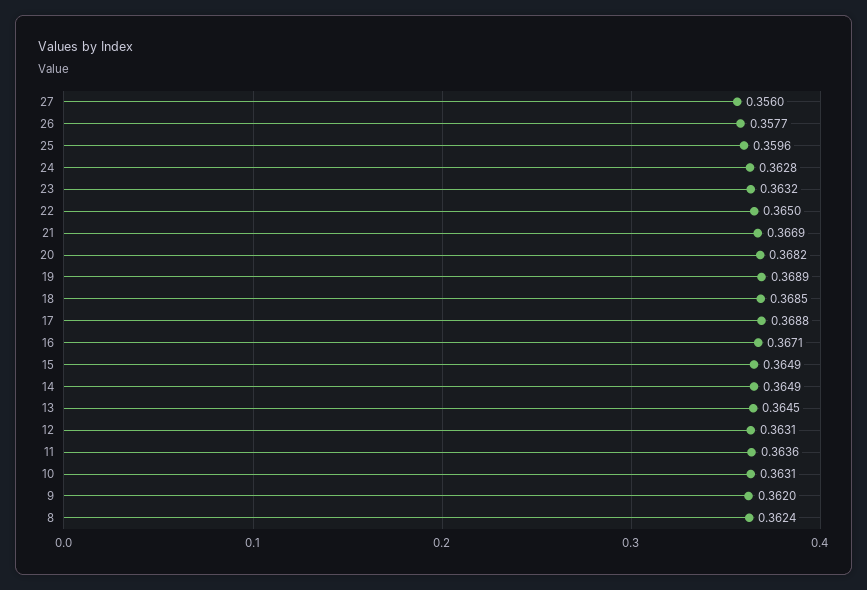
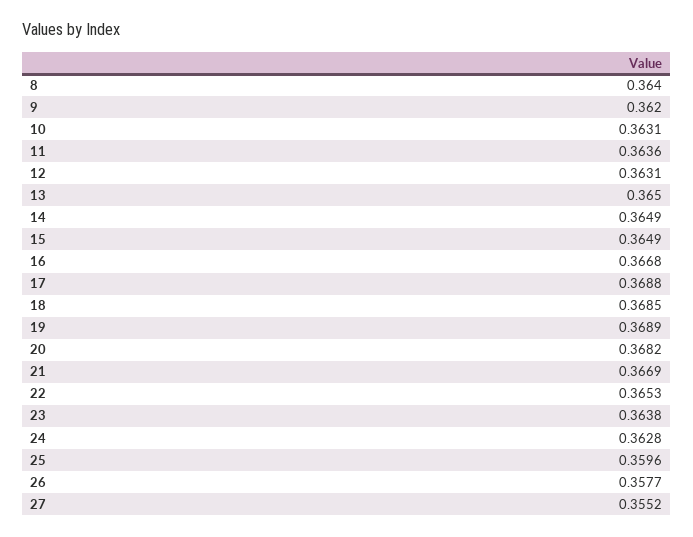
  {
-   "27": 0.356,
+   "27": 0.3552,
    "26": 0.3577,
    "25": 0.3596,
    "24": 0.3628,
-   "23": 0.3632,
+   "23": 0.3638,
-   "22": 0.365,
+   "22": 0.3653,
    "21": 0.3669,
    "20": 0.3682,
    "19": 0.3689,
    "18": 0.3685,
    "17": 0.3688,
-   "16": 0.3671,
+   "16": 0.3668,
    "15": 0.3649,
    "14": 0.3649,
-   "13": 0.3645,
+   "13": 0.365,
    "12": 0.3631,
    "11": 0.3636,
    "10": 0.3631,
    "9": 0.362,
-   "8": 0.3624
+   "8": 0.364
  }

